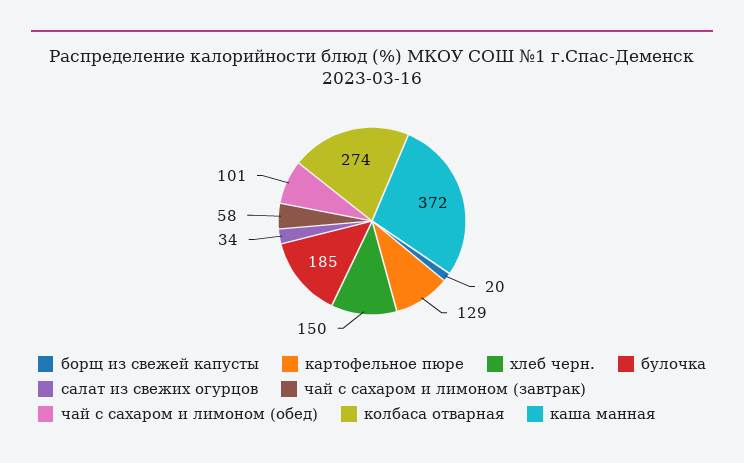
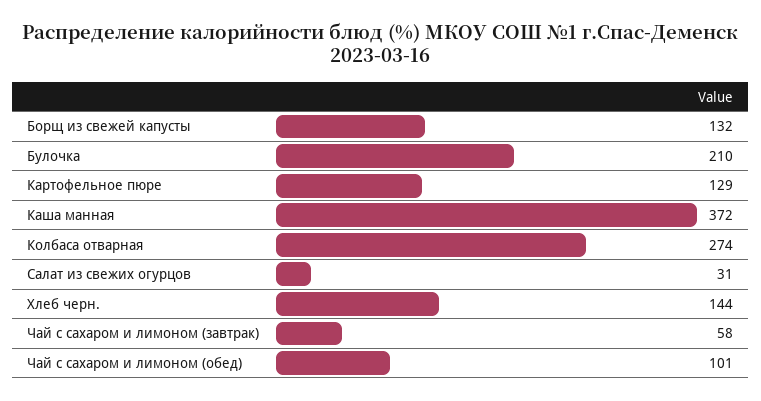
  {
-   "борщ из свежей капусты": 20,
+   "борщ из свежей капусты": 132,
    "картофельное пюре": 129,
-   "хлеб черн.": 150,
+   "хлеб черн.": 144,
-   "булочка": 185,
+   "булочка": 210,
-   "салат из свежих огурцов": 34,
+   "салат из свежих огурцов": 31,
    "чай с сахаром и лимоном (завтрак)": 58,
    "чай с сахаром и лимоном (обед)": 101,
    "колбаса отварная": 274,
    "каша манная": 372
  }

